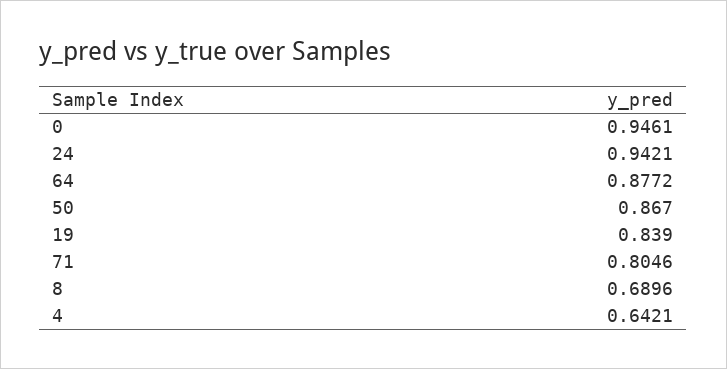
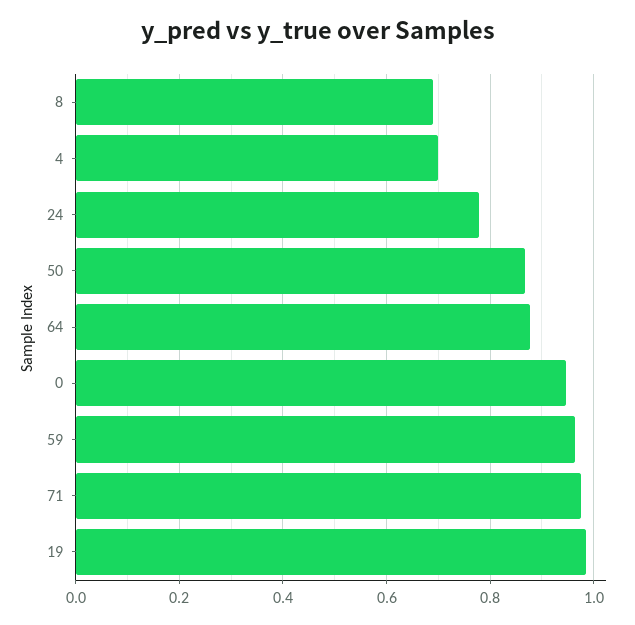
  {
    "0": 0.9461,
-   "24": 0.9421,
+   "24": 0.78,
    "64": 0.8772,
    "50": 0.867,
-   "19": 0.839,
+   "19": 0.98,
-   "71": 0.8046,
+   "71": 0.98,
    "8": 0.6896,
-   "4": 0.6421
+   "4": 0.7,
+   "59": 0.96
  }

